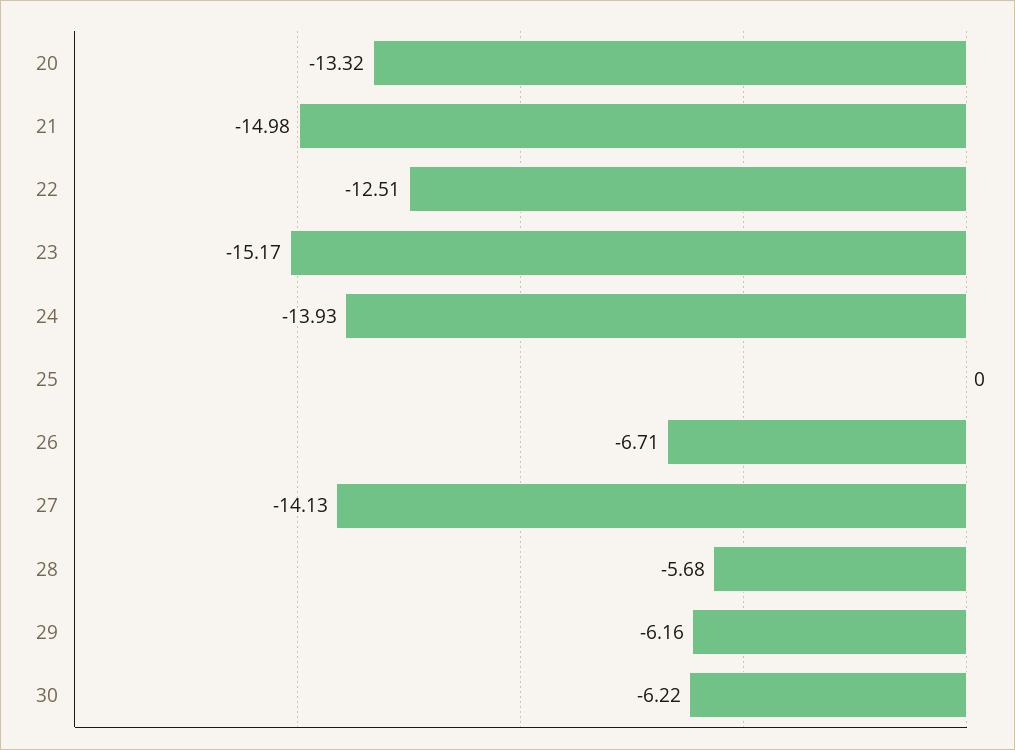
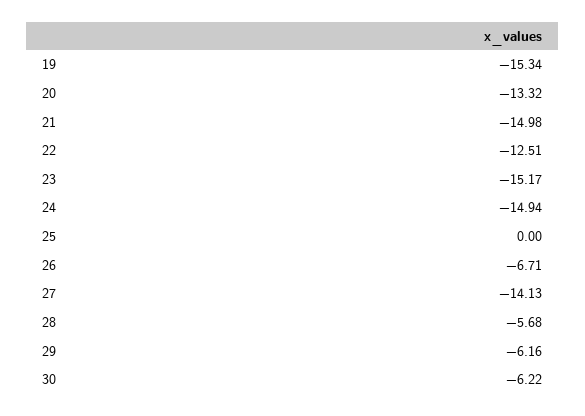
  {
    "20": -13.32,
    "21": -14.98,
    "22": -12.51,
    "23": -15.17,
-   "24": -13.93,
+   "24": -14.94,
    "25": 0,
    "26": -6.71,
    "27": -14.13,
    "28": -5.68,
    "29": -6.16,
-   "30": -6.22
+   "30": -6.22,
+   "19": -15.34
  }

